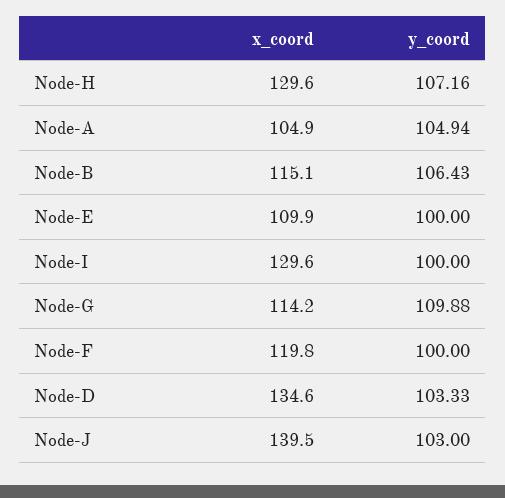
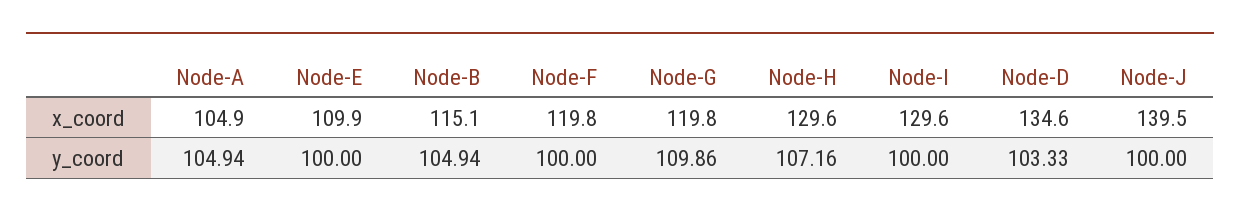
  {
    "x_coord": {
      "Node-H": 129.6,
      "Node-A": 104.9,
      "Node-B": 115.1,
      "Node-E": 109.9,
      "Node-I": 129.6,
-     "Node-G": 114.2,
+     "Node-G": 119.8,
      "Node-F": 119.8,
      "Node-D": 134.6,
      "Node-J": 139.5
    },
    "y_coord": {
      "Node-H": 107.16,
      "Node-A": 104.94,
-     "Node-B": 106.43,
+     "Node-B": 104.94,
      "Node-E": 100,
      "Node-I": 100,
-     "Node-G": 109.88,
+     "Node-G": 109.86,
      "Node-F": 100,
      "Node-D": 103.33,
-     "Node-J": 103
+     "Node-J": 100
    }
  }

